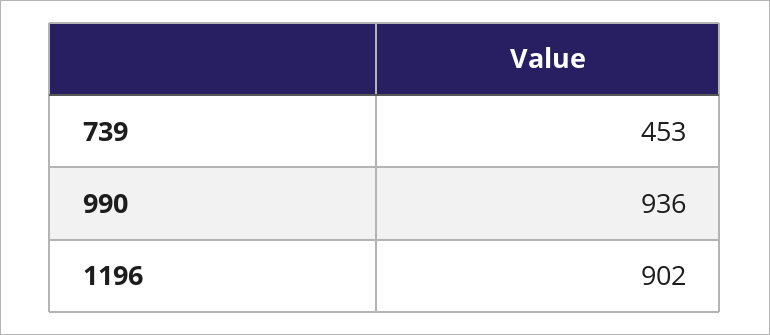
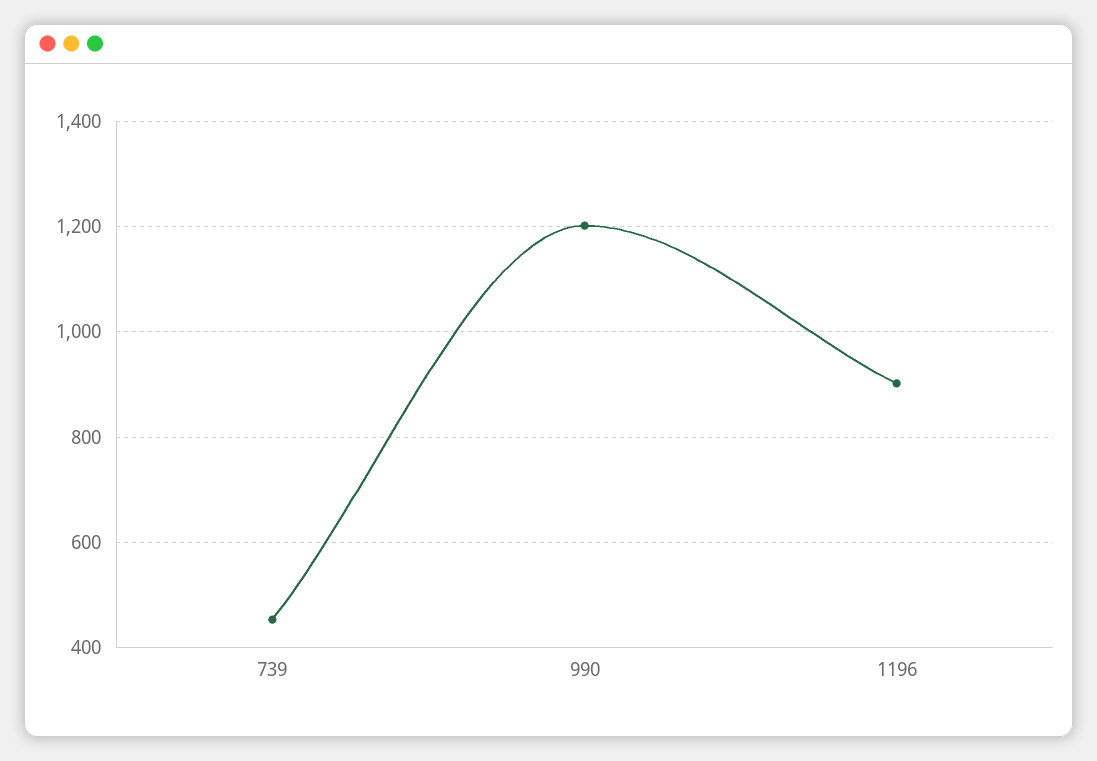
  {
    "739": 453,
-   "990": 936,
+   "990": 1200,
    "1196": 902
  }

